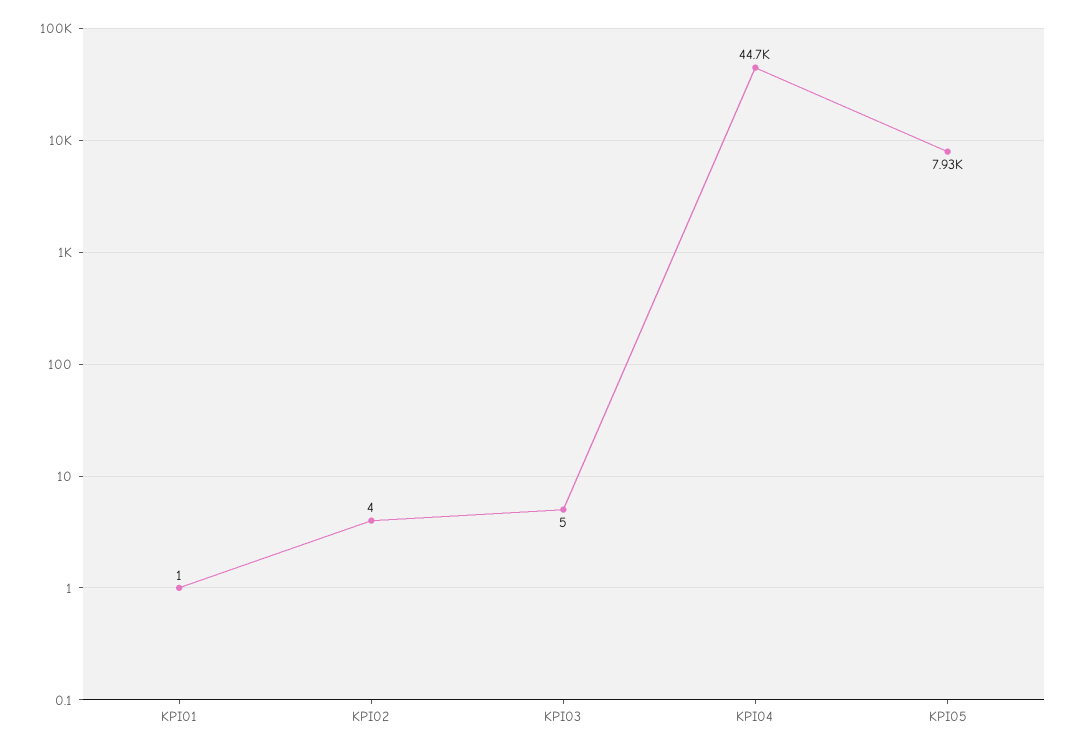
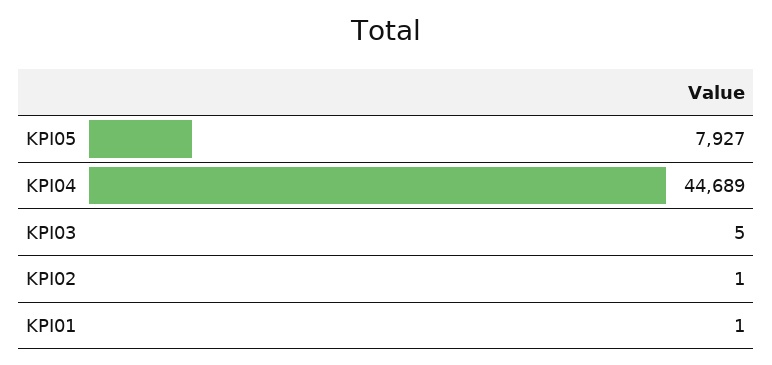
  {
    "KPI01": 1,
-   "KPI02": 4,
+   "KPI02": 1,
    "KPI03": 5,
    "KPI04": 44689,
    "KPI05": 7927
  }

